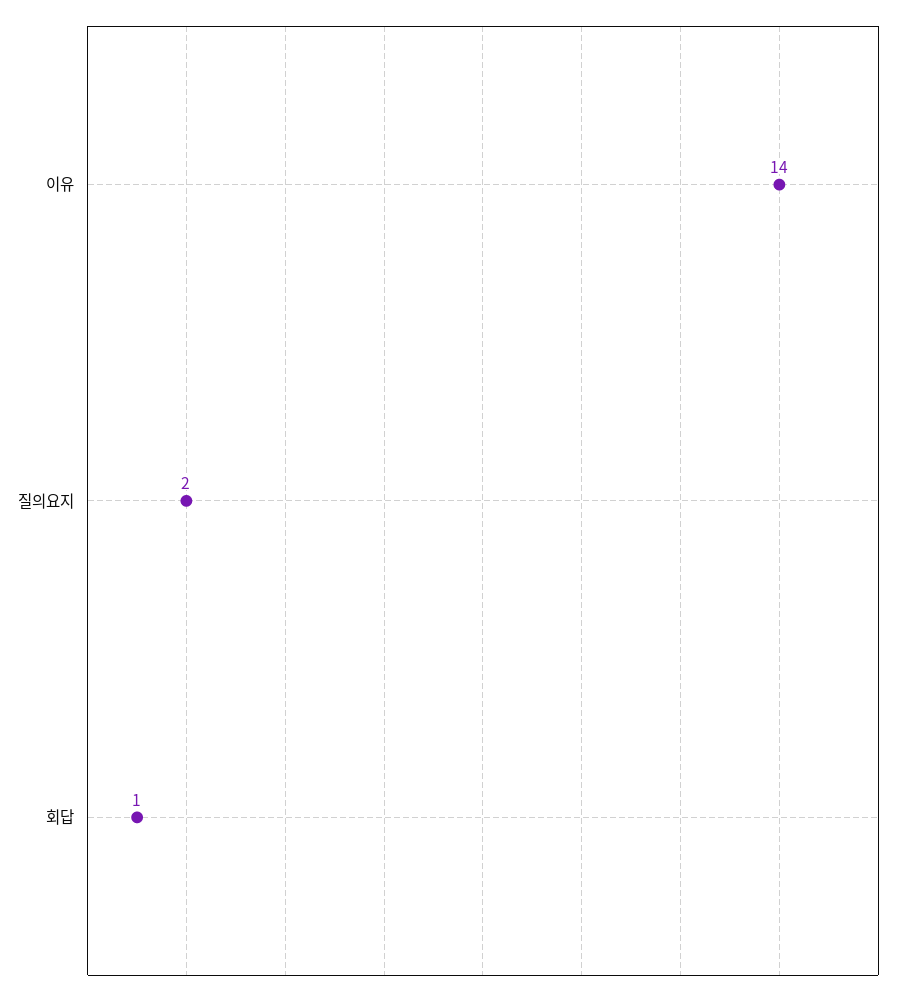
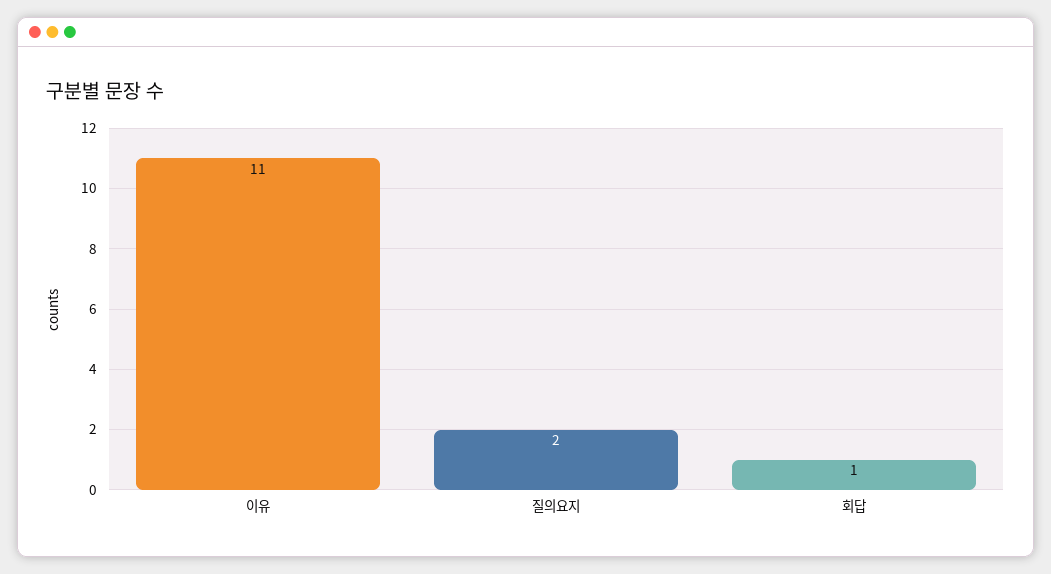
  {
-   "이유": 14,
+   "이유": 11,
    "질의요지": 2,
    "회답": 1
  }

